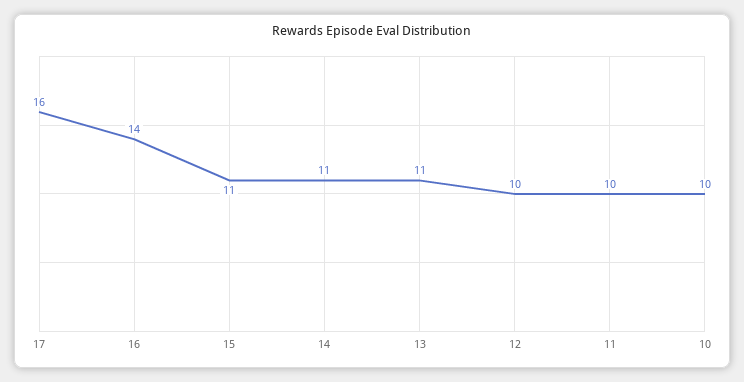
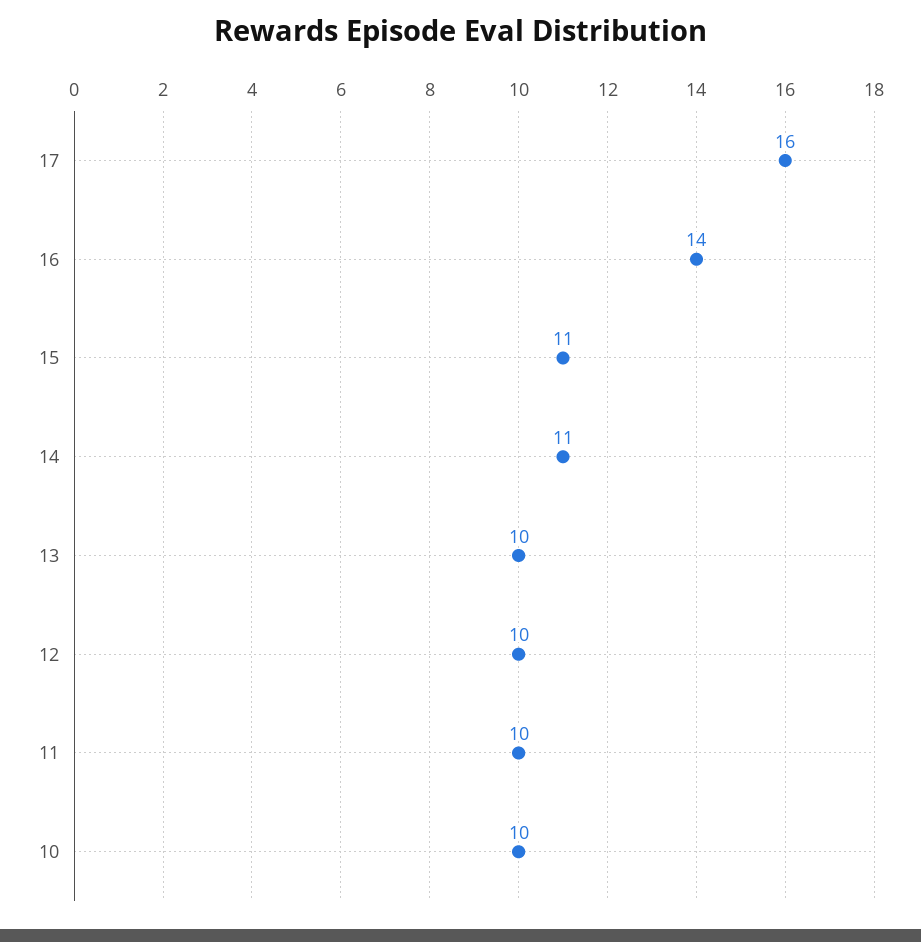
  {
    "17": 16,
    "16": 14,
    "15": 11,
    "14": 11,
-   "13": 11,
+   "13": 10,
    "12": 10,
    "11": 10,
    "10": 10
  }

